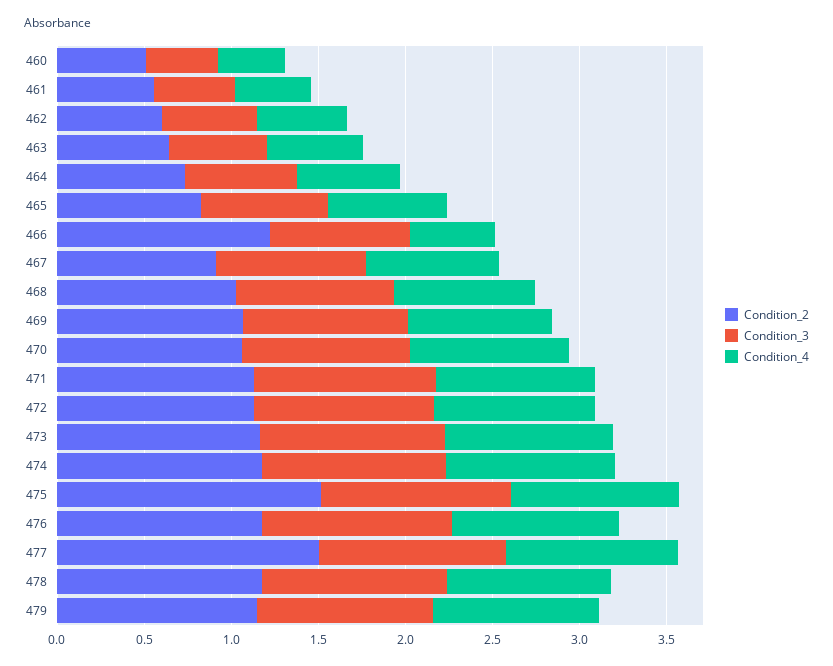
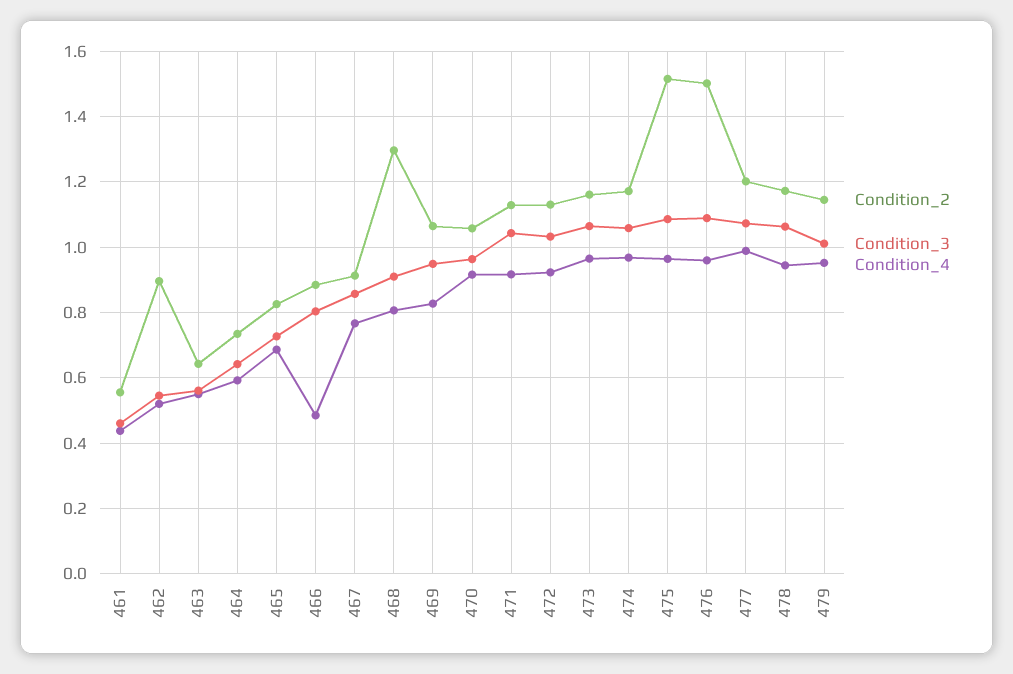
  {
    "Condition_2": {
-     "460": 0.5,
      "461": 0.56,
-     "462": 0.6,
+     "462": 0.9,
      "463": 0.64,
      "464": 0.74,
      "465": 0.82,
-     "466": 1.2,
+     "466": 0.88,
      "467": 0.92,
-     "468": 1,
+     "468": 1.3,
      "469": 1.06,
      "470": 1.06,
      "471": 1.12,
      "472": 1.14,
      "473": 1.16,
      "474": 1.18,
      "475": 1.52,
-     "476": 1.2,
+     "476": 1.5,
-     "477": 1.5,
+     "477": 1.2,
      "478": 1.18,
      "479": 1.14
    },
    "Condition_3": {
-     "460": 0.4,
      "461": 0.46,
      "462": 0.54,
      "463": 0.56,
      "464": 0.64,
      "465": 0.72,
      "466": 0.8,
      "467": 0.86,
      "468": 0.92,
      "469": 0.94,
      "470": 0.96,
      "471": 1.04,
      "472": 1.04,
      "473": 1.06,
      "474": 1.06,
      "475": 1.08,
      "476": 1.08,
      "477": 1.08,
      "478": 1.06,
      "479": 1.02
    },
    "Condition_4": {
-     "460": 0.4,
      "461": 0.44,
      "462": 0.52,
      "463": 0.56,
      "464": 0.6,
      "465": 0.68,
      "466": 0.48,
      "467": 0.76,
      "468": 0.8,
      "469": 0.82,
      "470": 0.92,
      "471": 0.92,
      "472": 0.92,
      "473": 0.96,
      "474": 0.96,
      "475": 0.96,
      "476": 0.96,
      "477": 0.98,
      "478": 0.94,
      "479": 0.96
    }
  }

